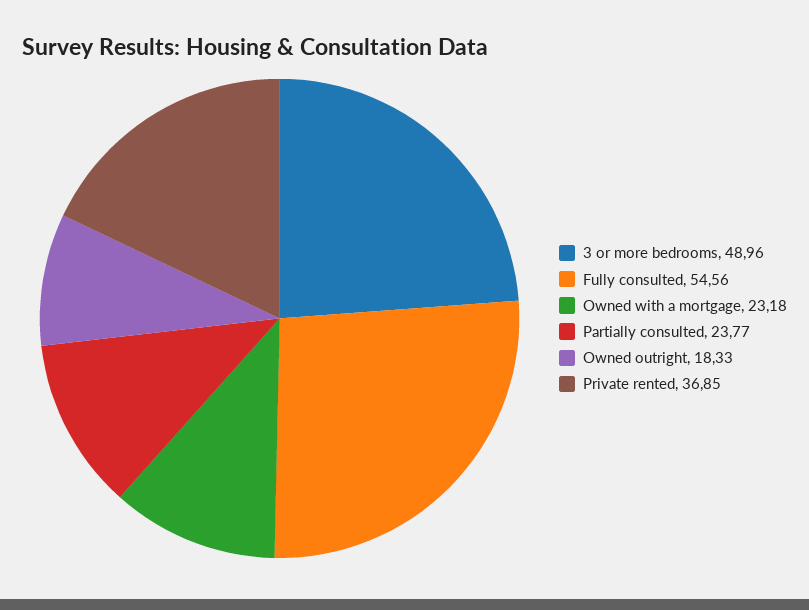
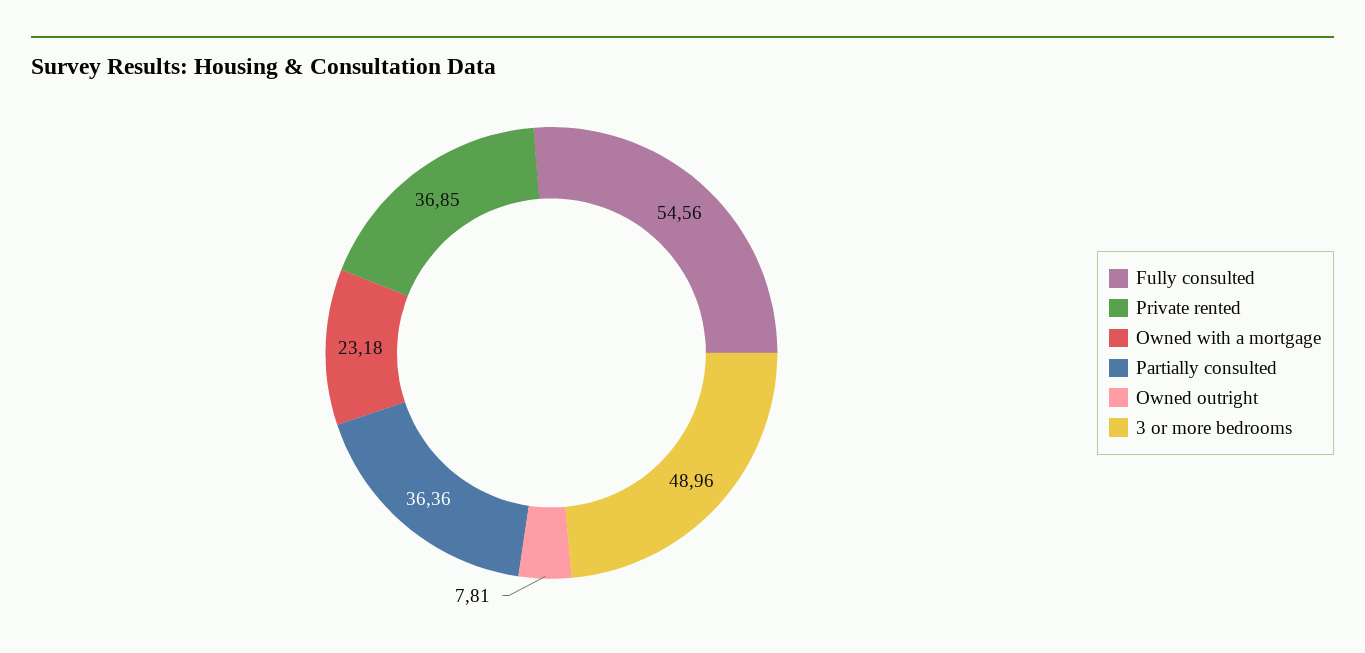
  {
    "3 or more bedrooms": 48.96,
    "Fully consulted": 54.56,
    "Owned with a mortgage": 23.18,
-   "Partially consulted": 23.77,
+   "Partially consulted": 36.36,
-   "Owned outright": 18.33,
+   "Owned outright": 7.81,
    "Private rented": 36.85
  }

